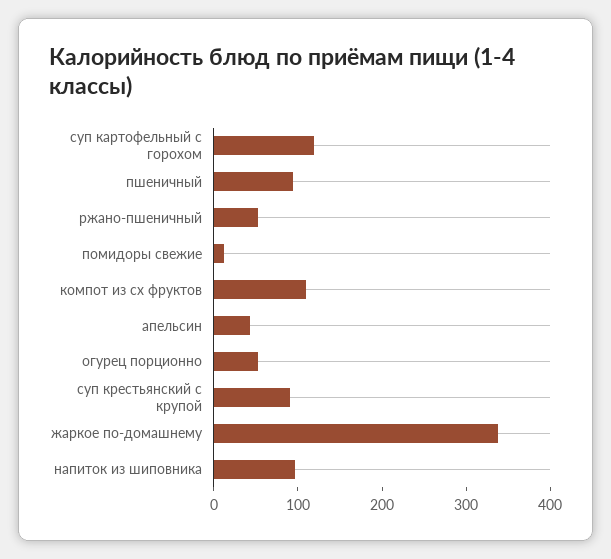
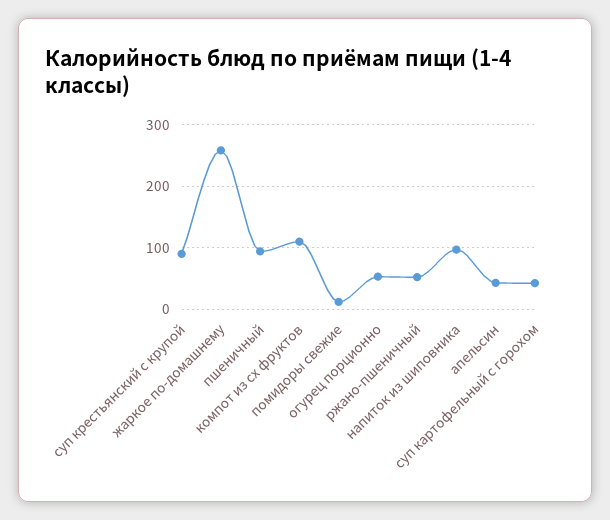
  {
-   "суп картофельный с горохом": 120,
+   "суп картофельный с горохом": 40,
    "пшеничный": 90,
    "ржано-пшеничный": 50,
    "помидоры свежие": 10,
    "компот из сх фруктов": 110,
    "апельсин": 40,
    "огурец порционно": 50,
    "суп крестьянский с крупой": 90,
-   "жаркое по-домашнему": 340,
+   "жаркое по-домашнему": 260,
    "напиток из шиповника": 100
  }

